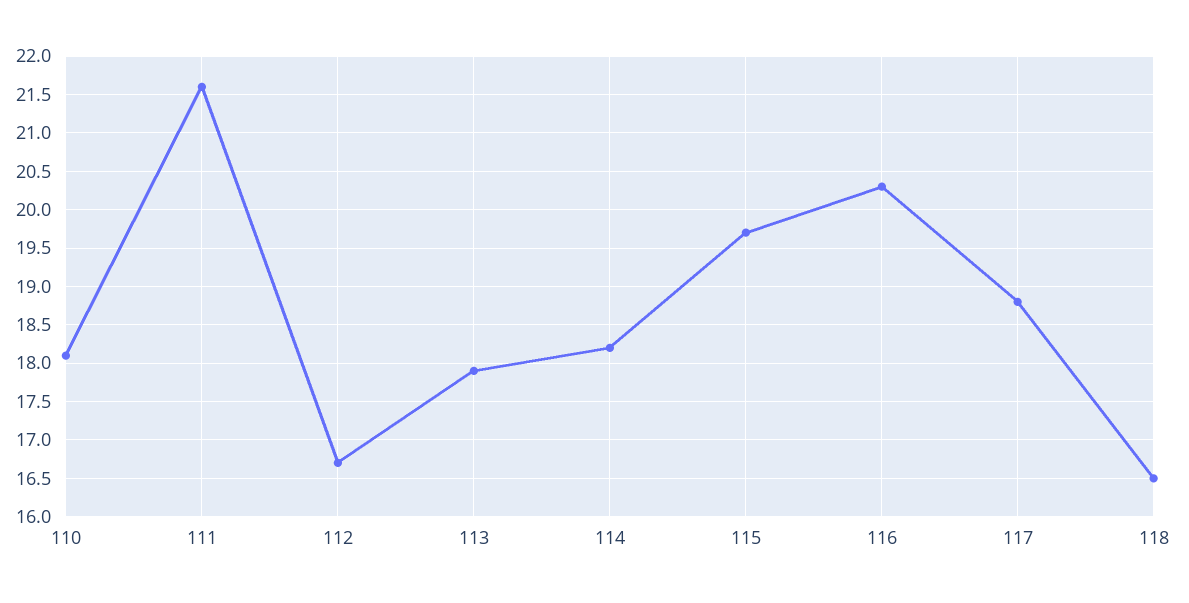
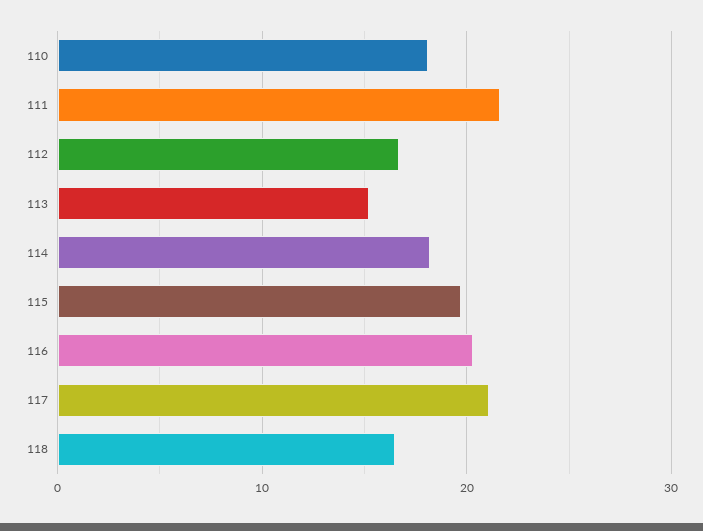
  {
    "110": 18.1,
    "111": 21.6,
    "112": 16.7,
-   "113": 17.9,
+   "113": 15,
    "114": 18.2,
    "115": 19.7,
    "116": 20.3,
-   "117": 18.8,
+   "117": 21,
    "118": 16.5
  }

